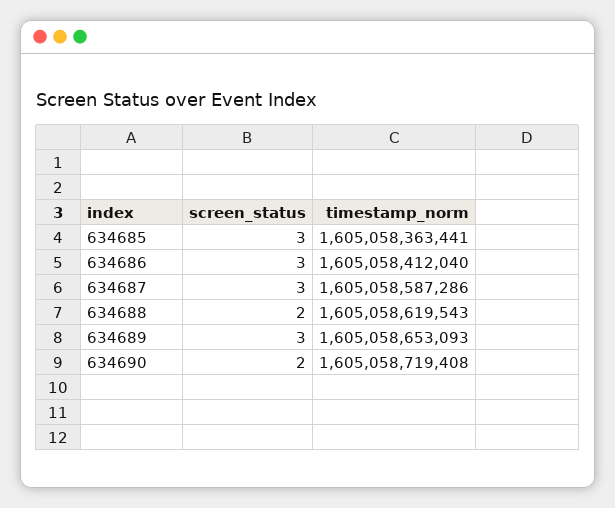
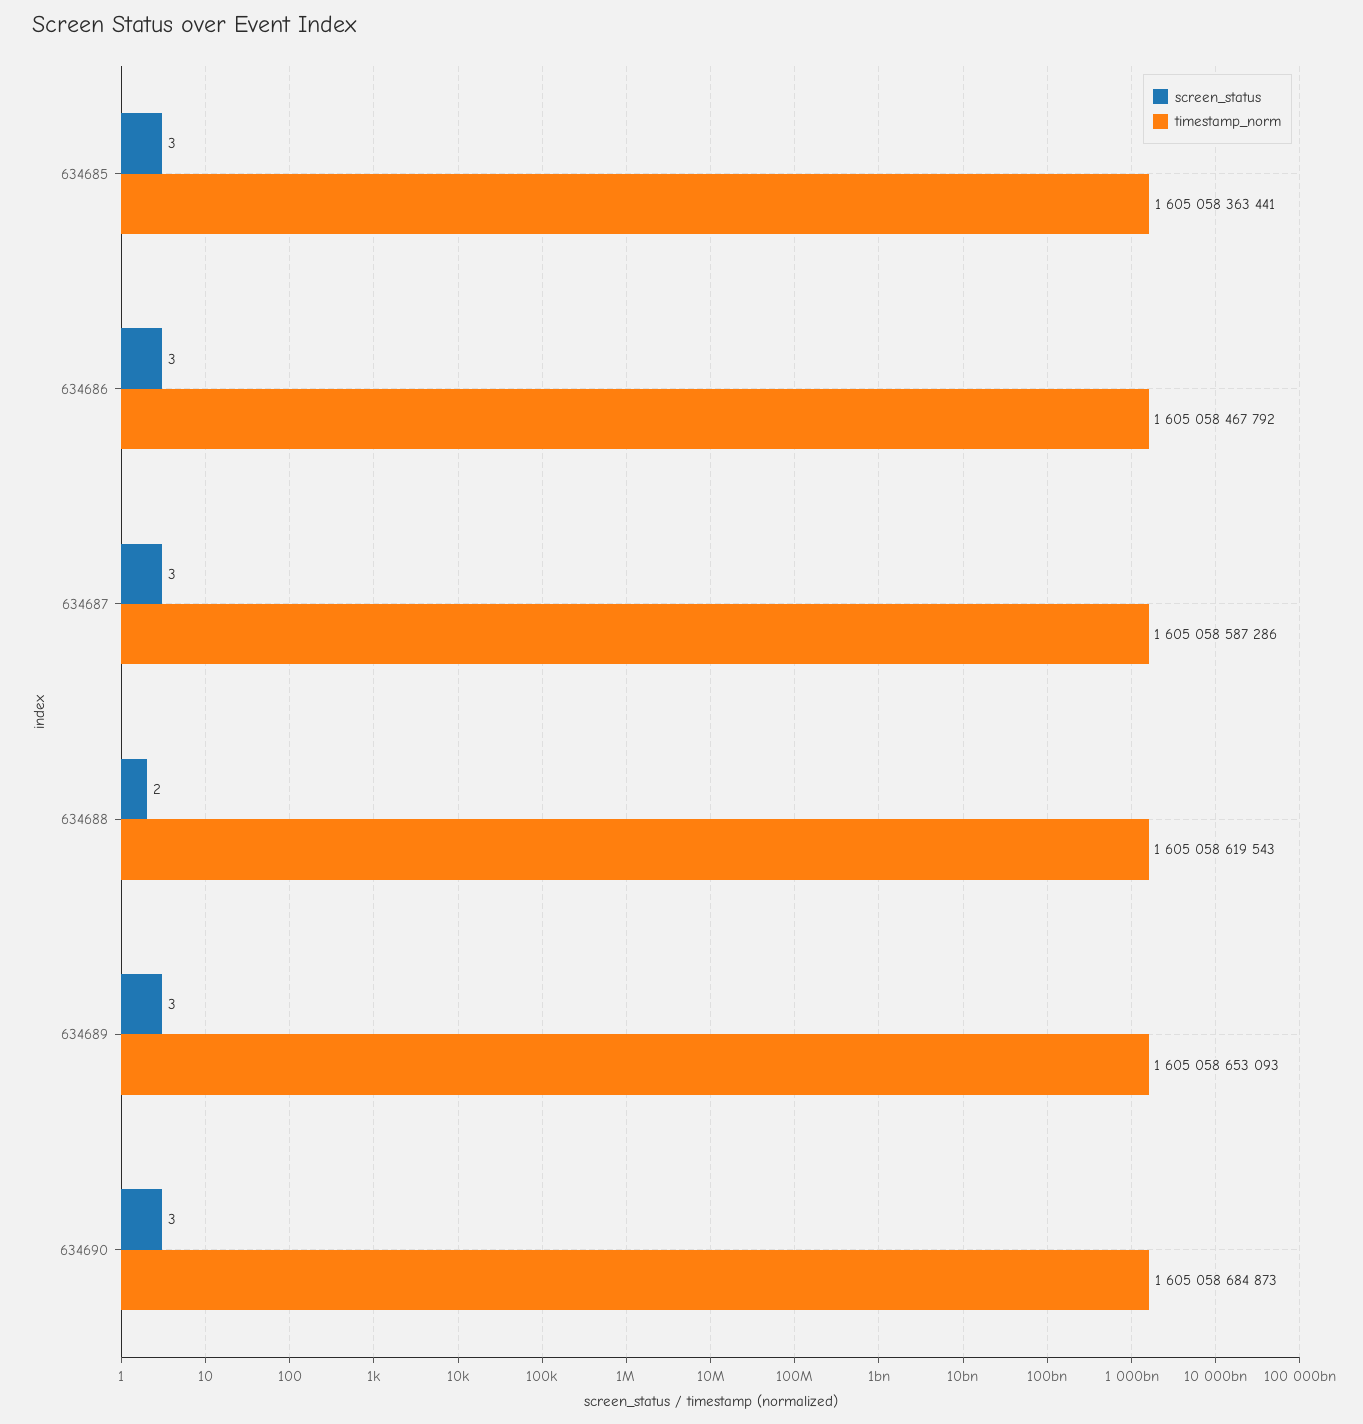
  {
    "screen_status": {
      "634685": 3,
      "634686": 3,
      "634687": 3,
      "634688": 2,
      "634689": 3,
-     "634690": 2
+     "634690": 3
    },
    "timestamp_norm": {
      "634685": 1605058363441,
-     "634686": 1605058412040,
+     "634686": 1605058467792,
      "634687": 1605058587286,
      "634688": 1605058619543,
      "634689": 1605058653093,
-     "634690": 1605058719408
+     "634690": 1605058684873
    }
  }

